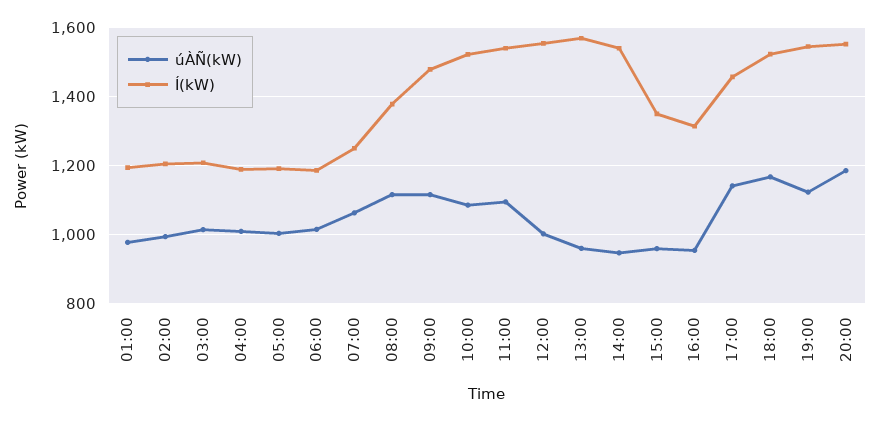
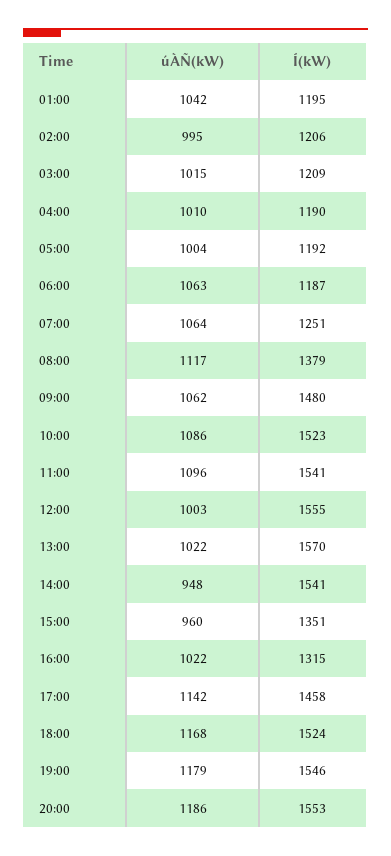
  {
    "úÀÑ(kW)": {
-     "01:00": 980,
+     "01:00": 1042,
      "02:00": 995,
      "03:00": 1015,
      "04:00": 1010,
      "05:00": 1004,
-     "06:00": 1020,
+     "06:00": 1063,
      "07:00": 1064,
      "08:00": 1117,
-     "09:00": 1120,
+     "09:00": 1062,
      "10:00": 1086,
      "11:00": 1096,
      "12:00": 1003,
-     "13:00": 960,
+     "13:00": 1022,
      "14:00": 948,
      "15:00": 960,
-     "16:00": 960,
+     "16:00": 1022,
      "17:00": 1142,
      "18:00": 1168,
-     "19:00": 1120,
+     "19:00": 1179,
      "20:00": 1186
    },
    "Í(kW)": {
      "01:00": 1195,
      "02:00": 1206,
      "03:00": 1209,
      "04:00": 1190,
      "05:00": 1192,
      "06:00": 1187,
      "07:00": 1251,
      "08:00": 1379,
      "09:00": 1480,
      "10:00": 1523,
      "11:00": 1541,
      "12:00": 1555,
      "13:00": 1570,
      "14:00": 1541,
      "15:00": 1351,
      "16:00": 1315,
      "17:00": 1458,
      "18:00": 1524,
      "19:00": 1546,
      "20:00": 1553
    }
  }

